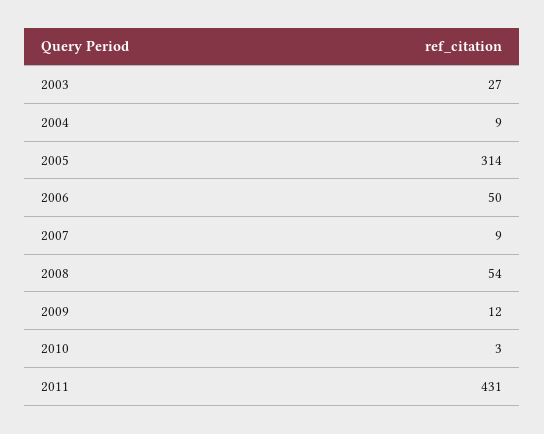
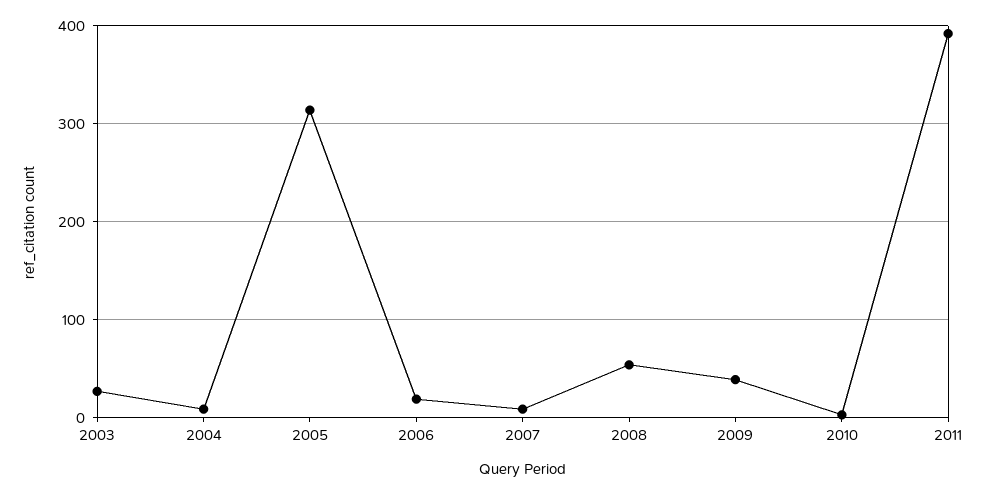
  {
    "2003": 27,
    "2004": 9,
    "2005": 314,
-   "2006": 50,
+   "2006": 20,
    "2007": 9,
    "2008": 54,
-   "2009": 12,
+   "2009": 40,
    "2010": 3,
-   "2011": 431
+   "2011": 390
  }

